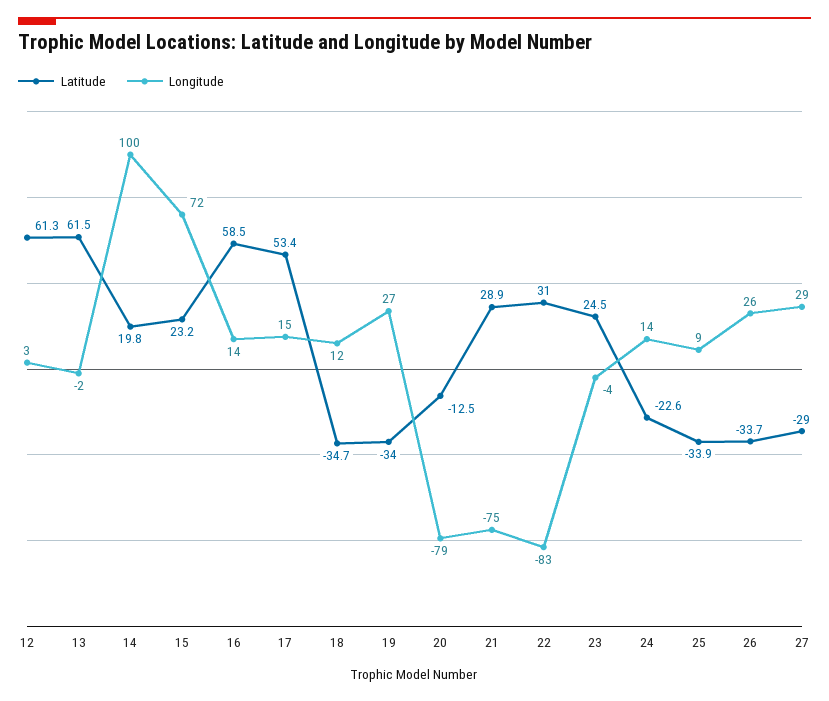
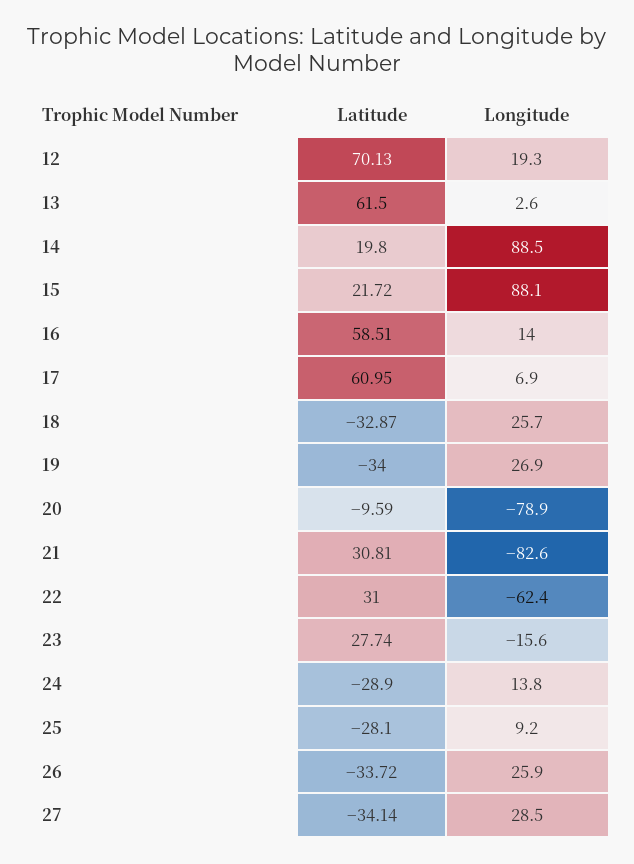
  {
    "Latitude": {
-     "12": 61.3,
+     "12": 70.13,
      "13": 61.5,
      "14": 19.8,
-     "15": 23.2,
+     "15": 21.72,
      "16": 58.51,
-     "17": 53.4,
+     "17": 60.95,
-     "18": -34.7,
+     "18": -32.87,
      "19": -34,
-     "20": -12.5,
+     "20": -9.59,
-     "21": 28.9,
+     "21": 30.81,
      "22": 31,
-     "23": 24.5,
+     "23": 27.74,
-     "24": -22.6,
+     "24": -28.9,
-     "25": -33.9,
+     "25": -28.1,
      "26": -33.72,
-     "27": -29
+     "27": -34.14
    },
    "Longitude": {
-     "12": 3,
+     "12": 19.3,
-     "13": -2,
+     "13": 2.6,
-     "14": 100,
+     "14": 88.5,
-     "15": 72,
+     "15": 88.1,
      "16": 14,
-     "17": 15,
+     "17": 6.9,
-     "18": 12,
+     "18": 25.7,
      "19": 26.9,
      "20": -78.9,
-     "21": -75,
+     "21": -82.6,
-     "22": -83,
+     "22": -62.4,
-     "23": -4,
+     "23": -15.6,
      "24": 13.8,
      "25": 9.2,
      "26": 25.9,
      "27": 28.5
    }
  }

